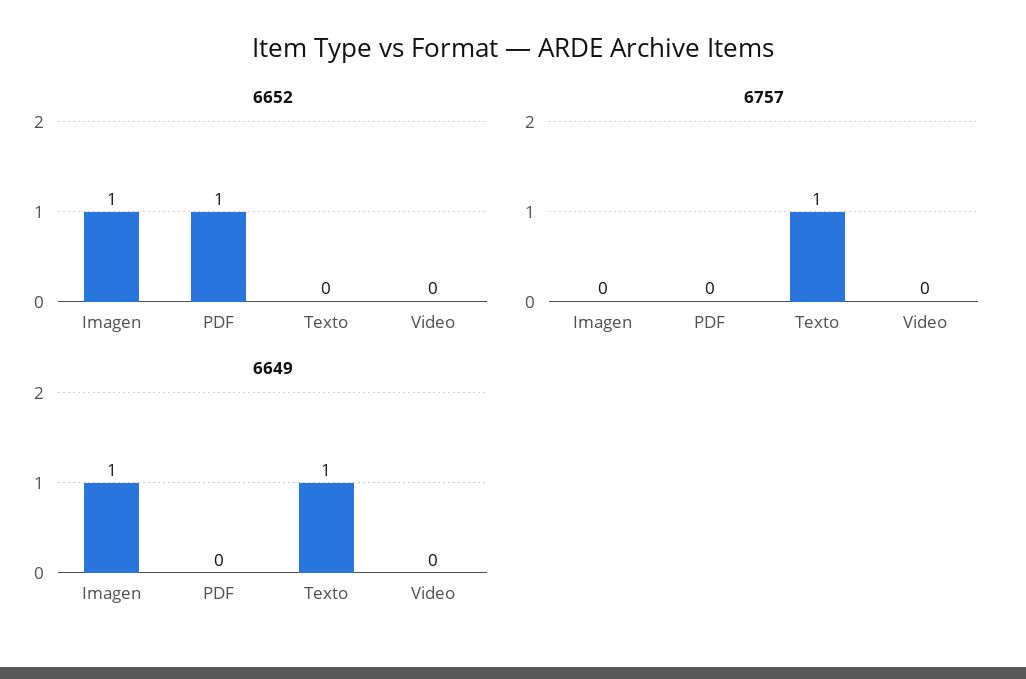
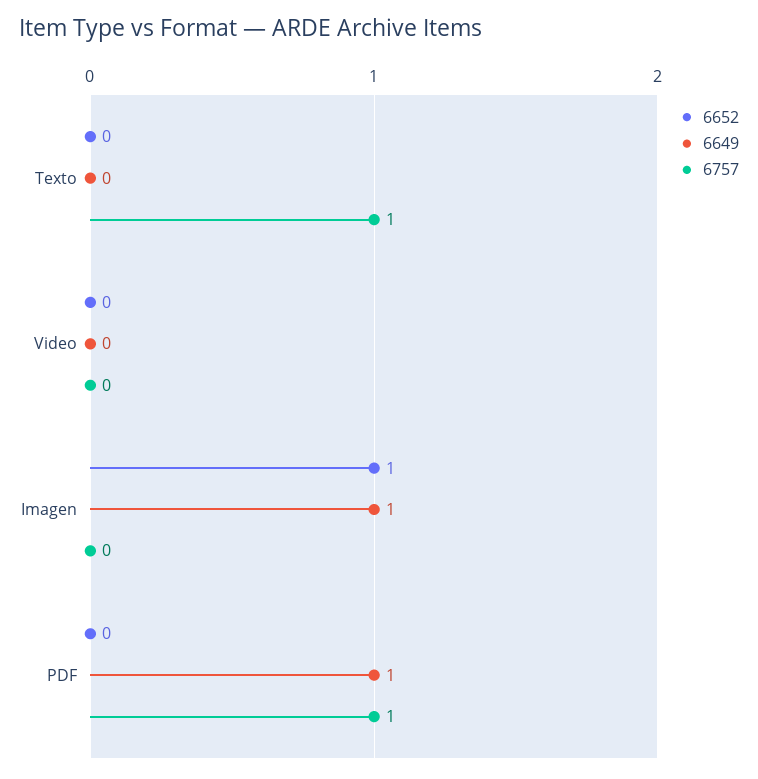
  {
    "6652": {
      "Imagen": 1,
-     "PDF": 1,
+     "PDF": 0,
      "Texto": 0,
      "Video": 0
    },
    "6757": {
      "Imagen": 0,
-     "PDF": 0,
+     "PDF": 1,
      "Texto": 1,
      "Video": 0
    },
    "6649": {
      "Imagen": 1,
-     "PDF": 0,
+     "PDF": 1,
-     "Texto": 1,
+     "Texto": 0,
      "Video": 0
    }
  }

